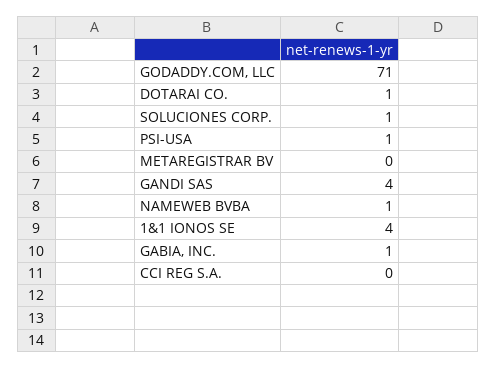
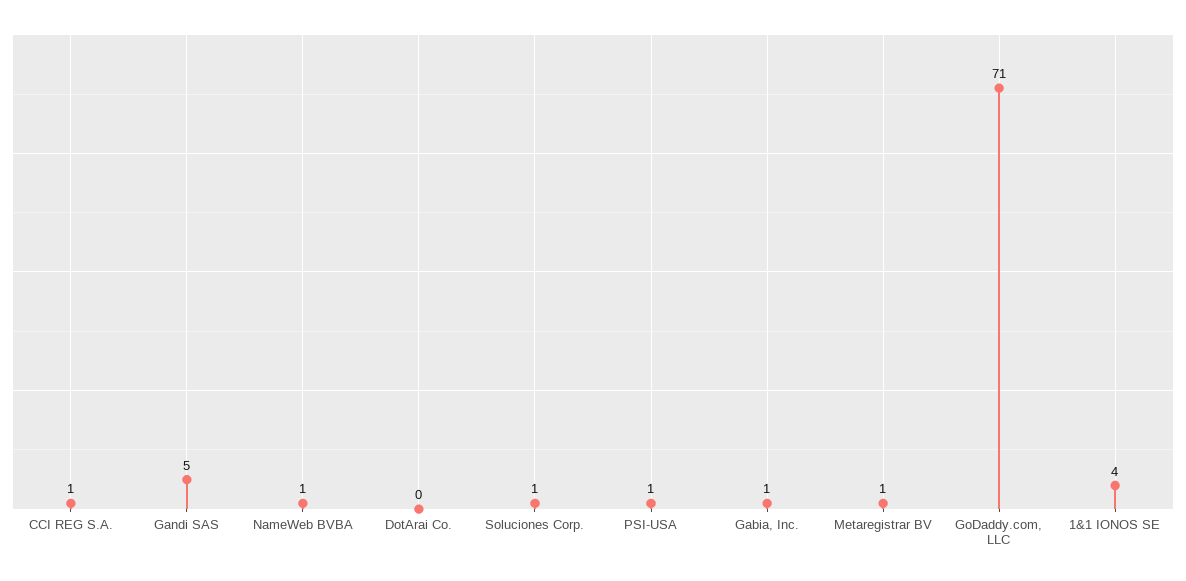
  {
    "GODADDY.COM, LLC": 71,
-   "DOTARAI CO.": 1,
+   "DOTARAI CO.": 0,
    "SOLUCIONES CORP.": 1,
    "PSI-USA": 1,
-   "METAREGISTRAR BV": 0,
+   "METAREGISTRAR BV": 1,
-   "GANDI SAS": 4,
+   "GANDI SAS": 5,
    "NAMEWEB BVBA": 1,
    "1&1 IONOS SE": 4,
    "GABIA, INC.": 1,
-   "CCI REG S.A.": 0
+   "CCI REG S.A.": 1
  }

